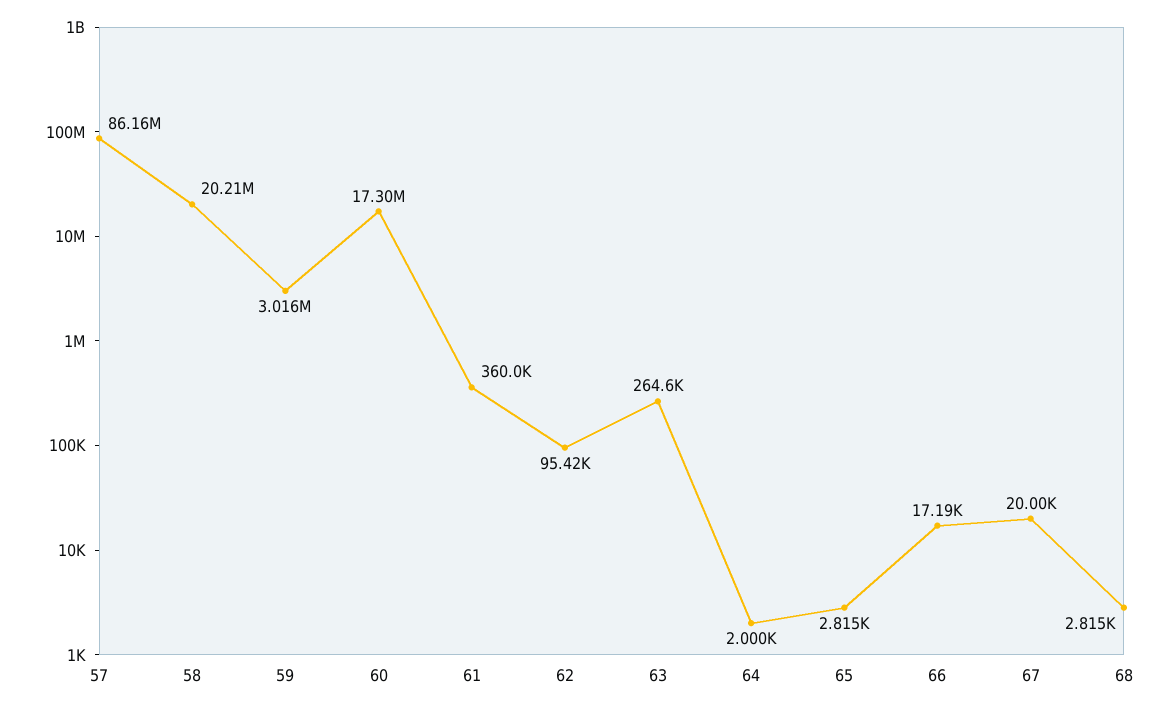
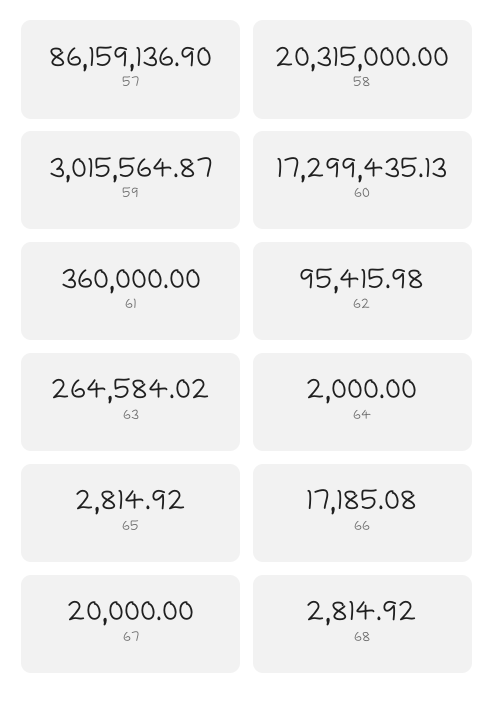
  {
    "57": 86159136.9,
-   "58": 20210000,
+   "58": 20315000,
    "59": 3015564.87,
    "60": 17299435.13,
    "61": 360000,
    "62": 95415.98,
    "63": 264584.02,
    "64": 2000,
    "65": 2814.92,
    "66": 17185.08,
    "67": 20000,
    "68": 2814.92
  }

